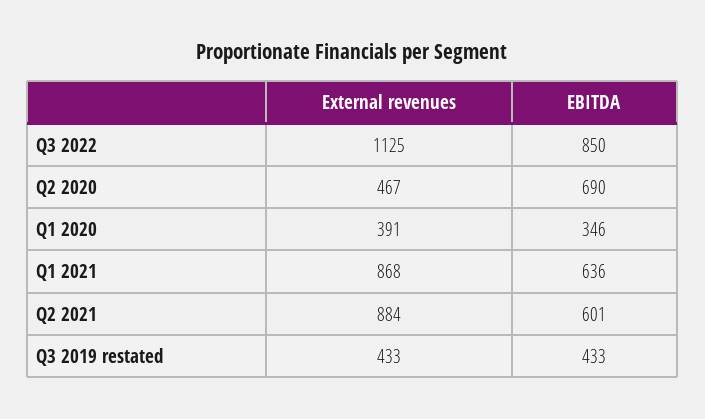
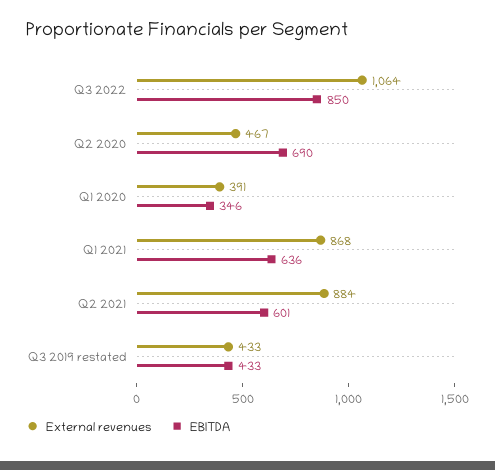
  {
    "External revenues": {
-     "Q3 2022": 1125,
+     "Q3 2022": 1064,
      "Q2 2020": 467,
      "Q1 2020": 391,
      "Q1 2021": 868,
      "Q2 2021": 884,
      "Q3 2019 restated": 433
    },
    "EBITDA": {
      "Q3 2022": 850,
      "Q2 2020": 690,
      "Q1 2020": 346,
      "Q1 2021": 636,
      "Q2 2021": 601,
      "Q3 2019 restated": 433
    }
  }

